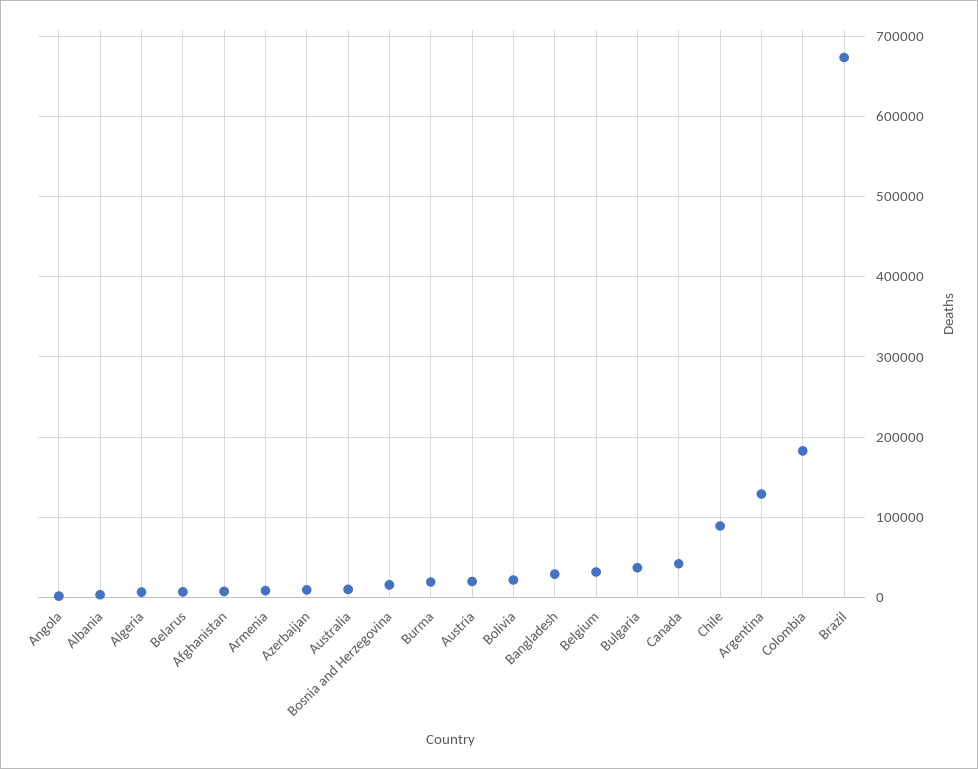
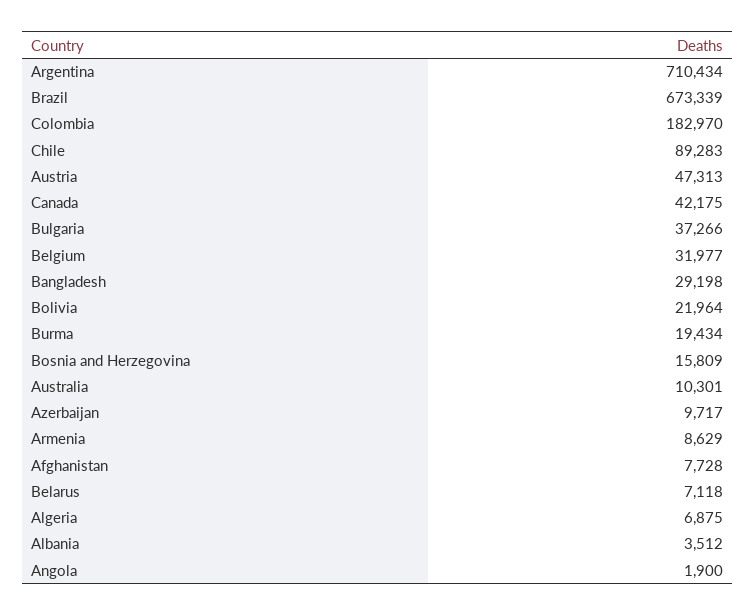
  {
    "Angola": 1900,
    "Albania": 3512,
    "Algeria": 6875,
    "Belarus": 7118,
    "Afghanistan": 7728,
    "Armenia": 8629,
    "Azerbaijan": 9717,
    "Australia": 10301,
    "Bosnia and Herzegovina": 15809,
    "Burma": 19434,
-   "Austria": 20000,
+   "Austria": 47313,
    "Bolivia": 21964,
    "Bangladesh": 29198,
    "Belgium": 31977,
    "Bulgaria": 37266,
    "Canada": 42175,
    "Chile": 89283,
-   "Argentina": 130000,
+   "Argentina": 710434,
    "Colombia": 182970,
    "Brazil": 673339
  }

